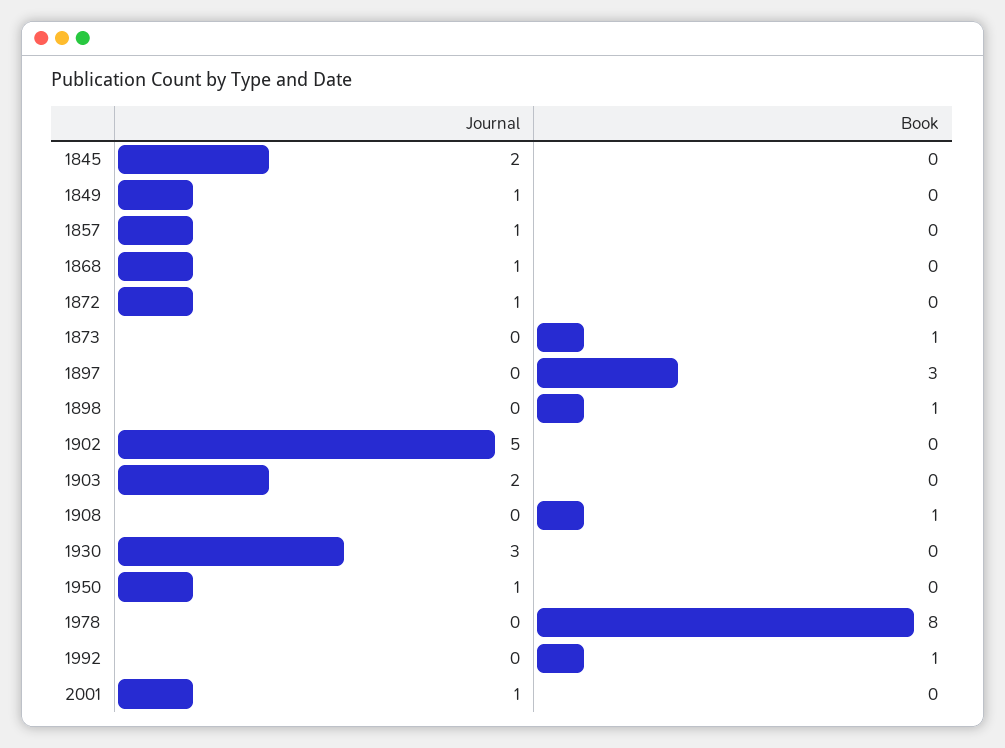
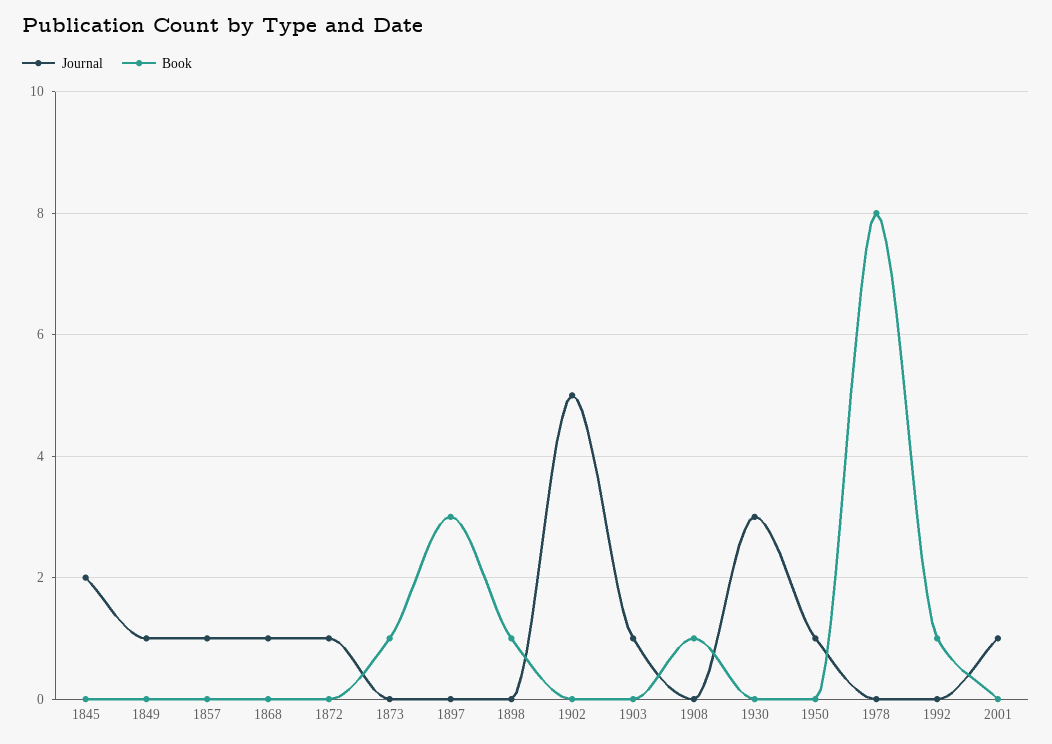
  {
    "Journal": {
      "1845": 2,
      "1849": 1,
      "1857": 1,
      "1868": 1,
      "1872": 1,
      "1873": 0,
      "1897": 0,
      "1898": 0,
      "1902": 5,
-     "1903": 2,
+     "1903": 1,
      "1908": 0,
      "1930": 3,
      "1950": 1,
      "1978": 0,
      "1992": 0,
      "2001": 1
    },
    "Book": {
      "1845": 0,
      "1849": 0,
      "1857": 0,
      "1868": 0,
      "1872": 0,
      "1873": 1,
      "1897": 3,
      "1898": 1,
      "1902": 0,
      "1903": 0,
      "1908": 1,
      "1930": 0,
      "1950": 0,
      "1978": 8,
      "1992": 1,
      "2001": 0
    }
  }

